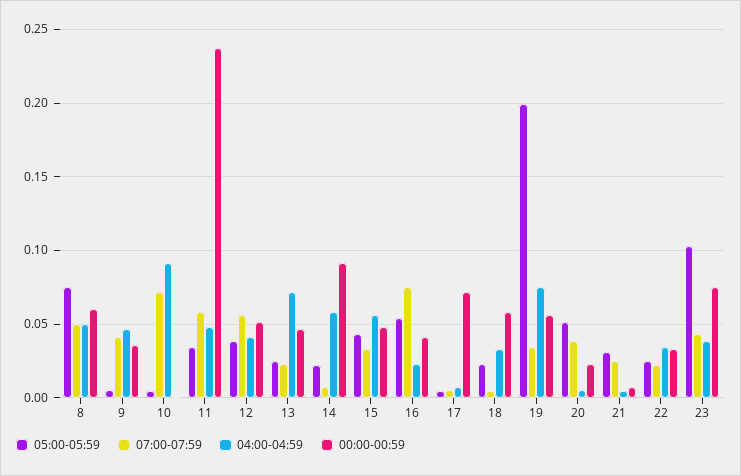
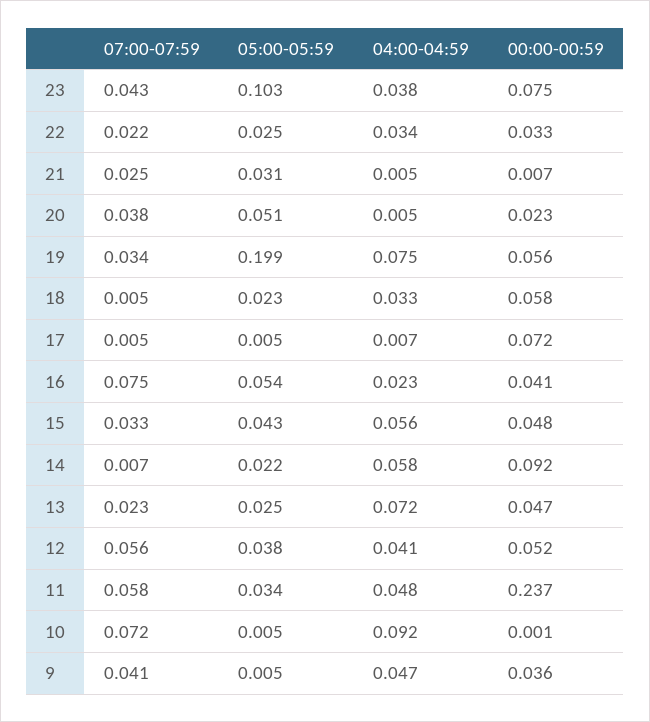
  {
    "05:00-05:59": {
-     "8": 0.075,
      "9": 0.005,
      "10": 0.005,
      "11": 0.034,
      "12": 0.038,
      "13": 0.025,
      "14": 0.022,
      "15": 0.043,
      "16": 0.054,
      "17": 0.005,
      "18": 0.023,
      "19": 0.199,
      "20": 0.051,
      "21": 0.031,
      "22": 0.025,
      "23": 0.103
    },
    "07:00-07:59": {
-     "8": 0.05,
      "9": 0.041,
      "10": 0.072,
      "11": 0.058,
      "12": 0.056,
      "13": 0.023,
      "14": 0.007,
      "15": 0.033,
      "16": 0.075,
      "17": 0.005,
      "18": 0.005,
      "19": 0.034,
      "20": 0.038,
      "21": 0.025,
      "22": 0.022,
      "23": 0.043
    },
    "04:00-04:59": {
-     "8": 0.05,
      "9": 0.047,
      "10": 0.092,
      "11": 0.048,
      "12": 0.041,
      "13": 0.072,
      "14": 0.058,
      "15": 0.056,
      "16": 0.023,
      "17": 0.007,
      "18": 0.033,
      "19": 0.075,
      "20": 0.005,
      "21": 0.005,
      "22": 0.034,
      "23": 0.038
    },
    "00:00-00:59": {
-     "8": 0.06,
      "9": 0.036,
      "10": 0.001,
      "11": 0.237,
      "12": 0.052,
      "13": 0.047,
      "14": 0.092,
      "15": 0.048,
      "16": 0.041,
      "17": 0.072,
      "18": 0.058,
      "19": 0.056,
      "20": 0.023,
      "21": 0.007,
      "22": 0.033,
      "23": 0.075
    }
  }

